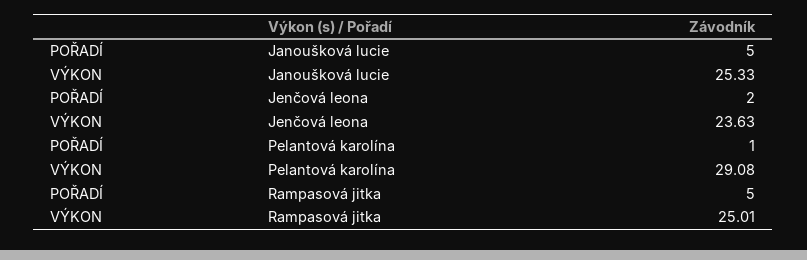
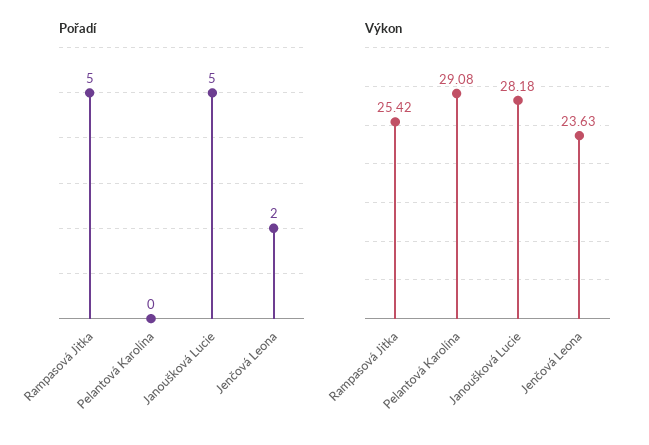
  {
    "POŘADÍ": {
      "Janoušková lucie": 5,
      "Jenčová leona": 2,
-     "Pelantová karolína": 1,
+     "Pelantová karolína": 0,
      "Rampasová jitka": 5
    },
    "VÝKON": {
-     "Janoušková lucie": 25.33,
+     "Janoušková lucie": 28.18,
      "Jenčová leona": 23.63,
      "Pelantová karolína": 29.08,
-     "Rampasová jitka": 25.01
+     "Rampasová jitka": 25.42
    }
  }

